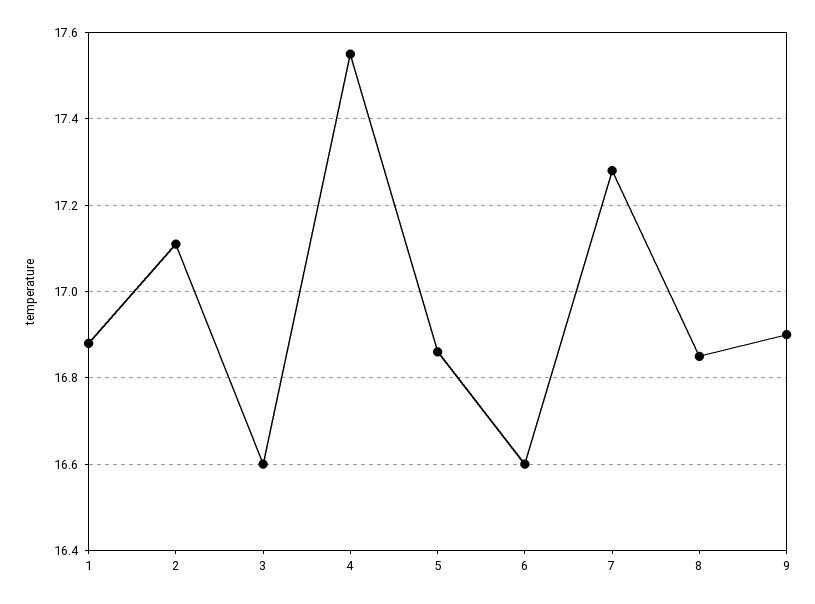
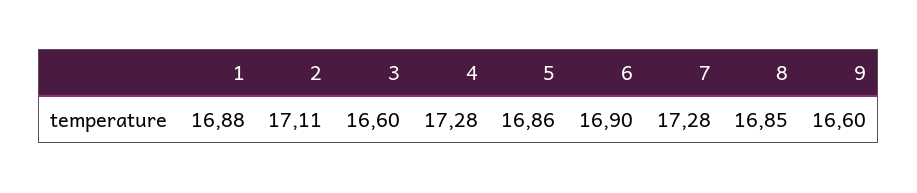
  {
    "1": 16.88,
    "2": 17.11,
    "3": 16.6,
-   "4": 17.55,
+   "4": 17.28,
    "5": 16.86,
-   "6": 16.6,
+   "6": 16.9,
    "7": 17.28,
    "8": 16.85,
-   "9": 16.9
+   "9": 16.6
  }

